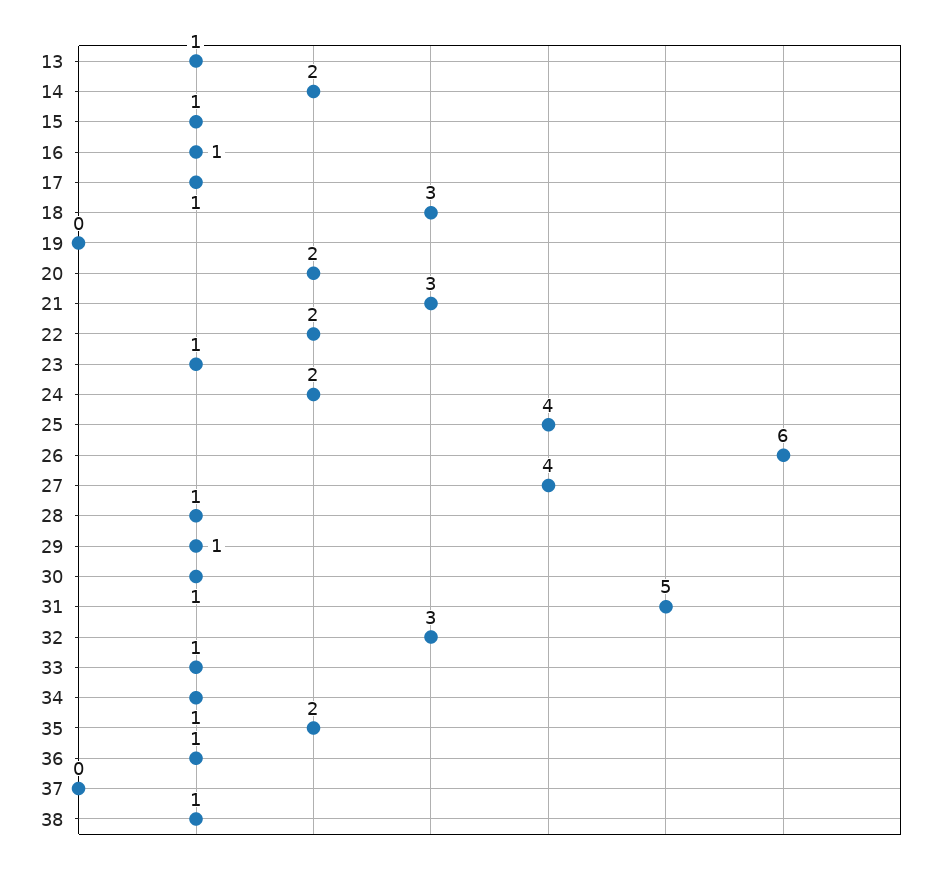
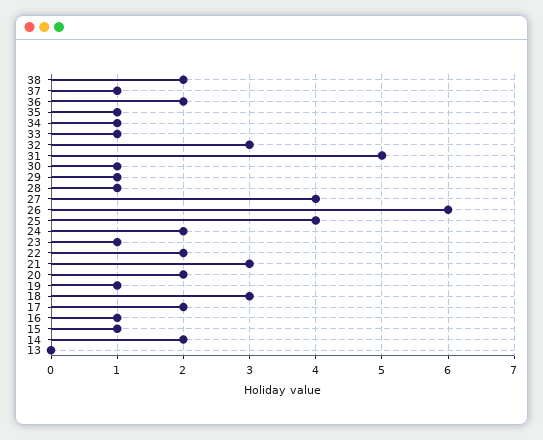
  {
-   "13": 1,
+   "13": 0,
    "14": 2,
    "15": 1,
    "16": 1,
-   "17": 1,
+   "17": 2,
    "18": 3,
-   "19": 0,
+   "19": 1,
    "20": 2,
    "21": 3,
    "22": 2,
    "23": 1,
    "24": 2,
    "25": 4,
    "26": 6,
    "27": 4,
    "28": 1,
    "29": 1,
    "30": 1,
    "31": 5,
    "32": 3,
    "33": 1,
    "34": 1,
-   "35": 2,
+   "35": 1,
-   "36": 1,
+   "36": 2,
-   "37": 0,
+   "37": 1,
-   "38": 1
+   "38": 2
  }

